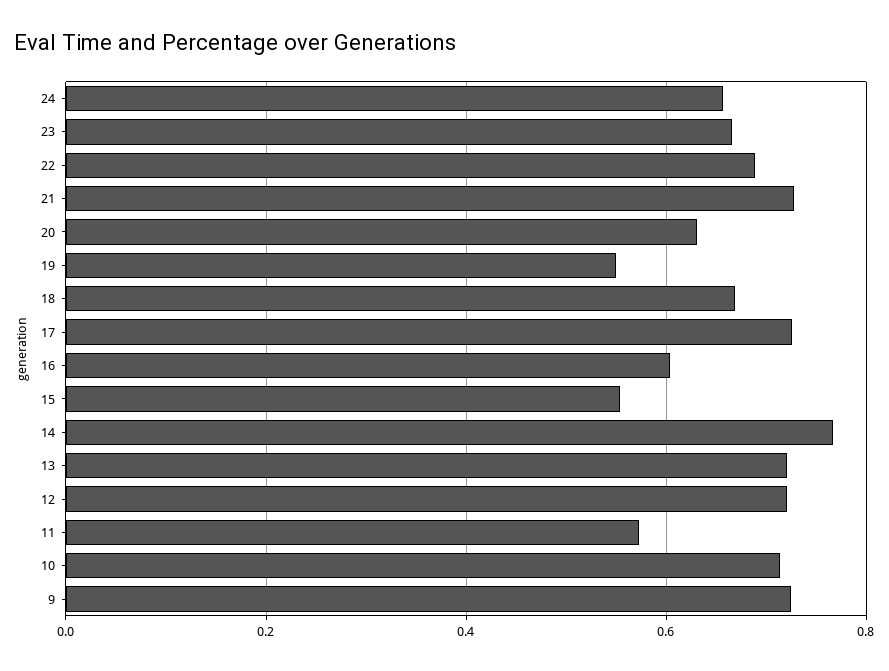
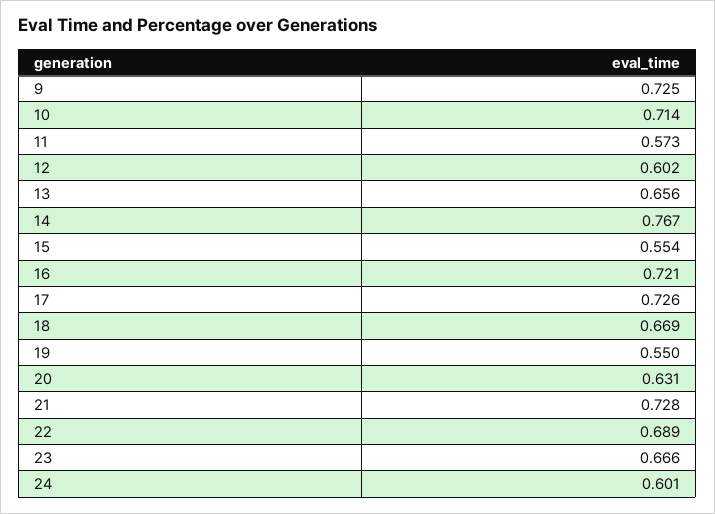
  {
-   "24": 0.66,
+   "24": 0.601,
    "23": 0.666,
    "22": 0.689,
    "21": 0.728,
    "20": 0.631,
    "19": 0.55,
    "18": 0.669,
    "17": 0.726,
-   "16": 0.6,
+   "16": 0.721,
    "15": 0.554,
    "14": 0.767,
-   "13": 0.72,
+   "13": 0.656,
-   "12": 0.72,
+   "12": 0.602,
    "11": 0.573,
    "10": 0.714,
    "9": 0.725
  }

